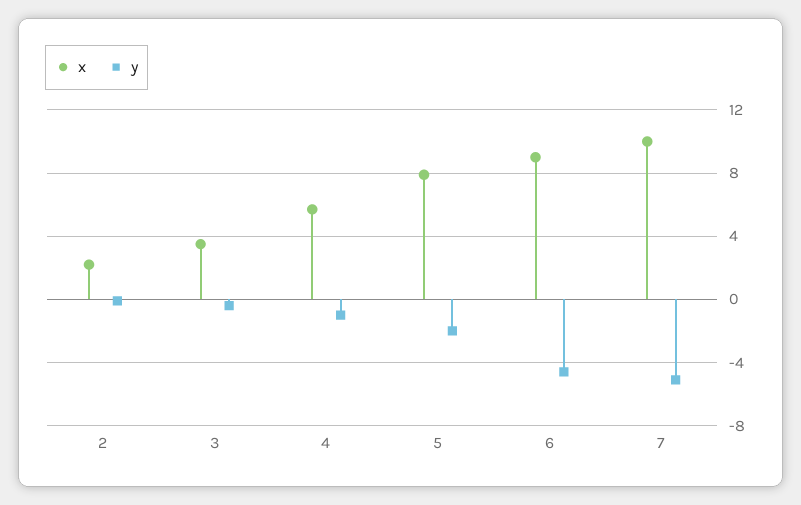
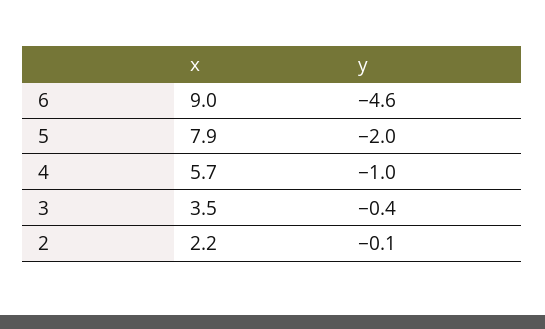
  {
    "x": {
      "2": 2.2,
      "3": 3.5,
      "4": 5.7,
      "5": 7.9,
-     "6": 9,
+     "6": 9
-     "7": 10
    },
    "y": {
      "2": -0.1,
      "3": -0.4,
      "4": -1,
      "5": -2,
-     "6": -4.6,
+     "6": -4.6
-     "7": -5
    }
  }

